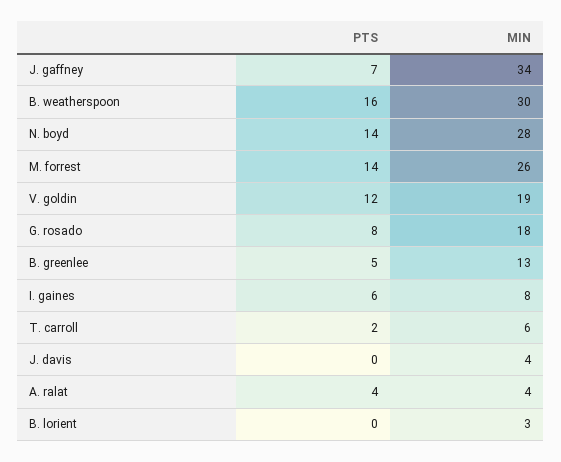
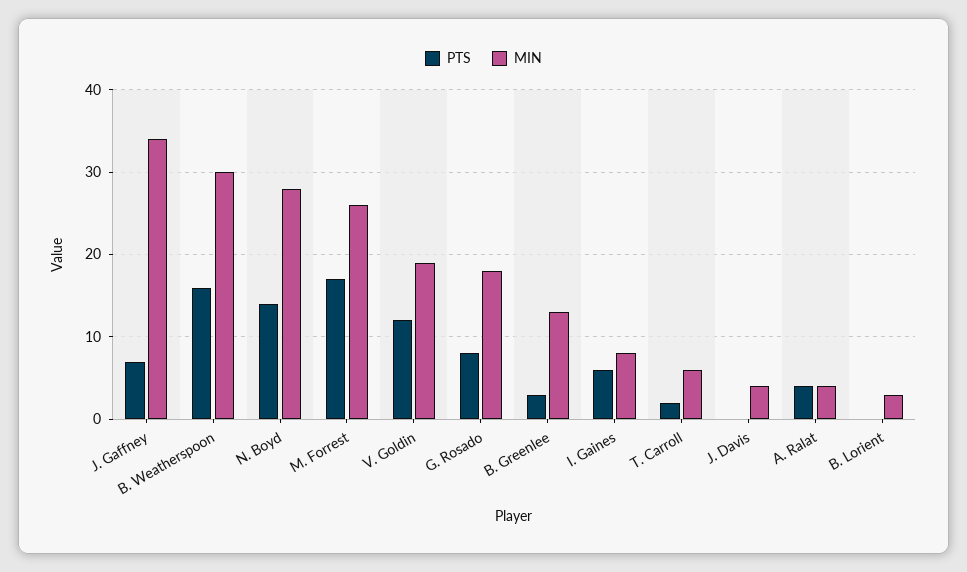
  {
    "PTS": {
      "J. gaffney": 7,
      "B. weatherspoon": 16,
      "N. boyd": 14,
-     "M. forrest": 14,
+     "M. forrest": 17,
      "V. goldin": 12,
      "G. rosado": 8,
-     "B. greenlee": 5,
+     "B. greenlee": 3,
      "I. gaines": 6,
      "T. carroll": 2,
      "J. davis": 0,
      "A. ralat": 4,
      "B. lorient": 0
    },
    "MIN": {
      "J. gaffney": 34,
      "B. weatherspoon": 30,
      "N. boyd": 28,
      "M. forrest": 26,
      "V. goldin": 19,
      "G. rosado": 18,
      "B. greenlee": 13,
      "I. gaines": 8,
      "T. carroll": 6,
      "J. davis": 4,
      "A. ralat": 4,
      "B. lorient": 3
    }
  }

